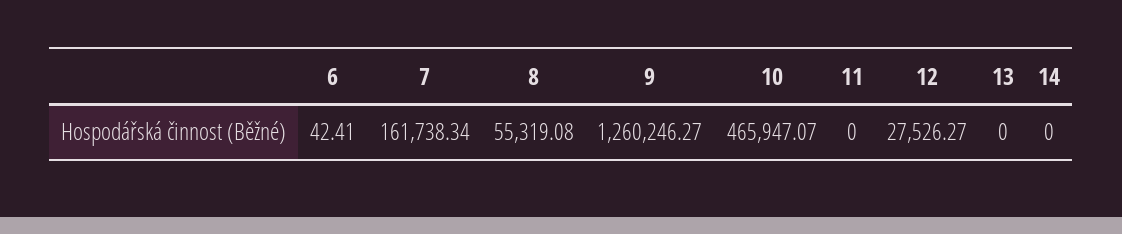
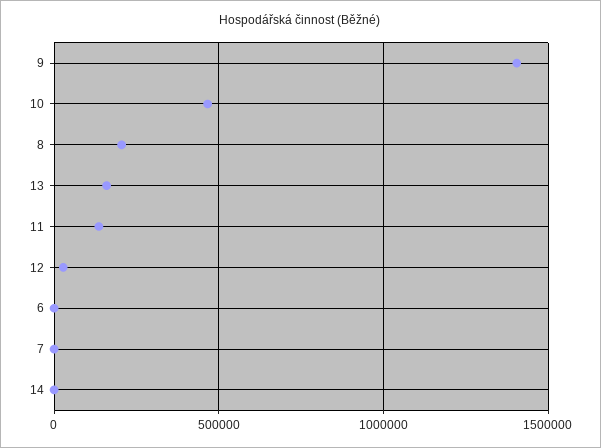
  {
    "6": 42.41,
-   "7": 161738.34,
+   "7": 0,
-   "8": 55319.08,
+   "8": 200000,
-   "9": 1260246.27,
+   "9": 1400000,
    "10": 465947.07,
-   "11": 0,
+   "11": 150000,
    "12": 27526.27,
-   "13": 0,
+   "13": 150000,
    "14": 0
  }

